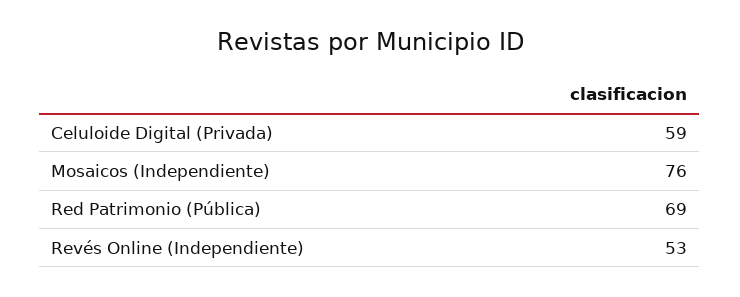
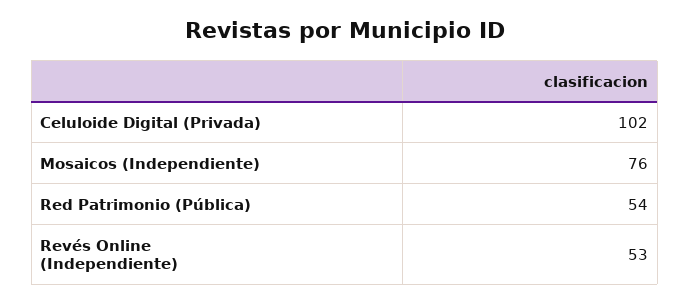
  {
-   "Celuloide Digital (Privada)": 59,
+   "Celuloide Digital (Privada)": 102,
    "Mosaicos (Independiente)": 76,
-   "Red Patrimonio (Pública)": 69,
+   "Red Patrimonio (Pública)": 54,
    "Revés Online (Independiente)": 53
  }

